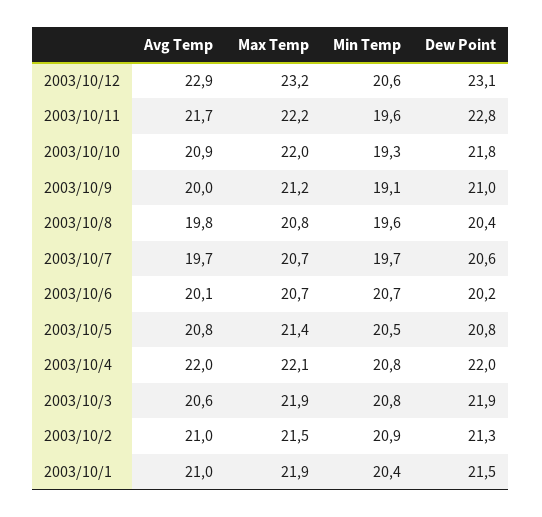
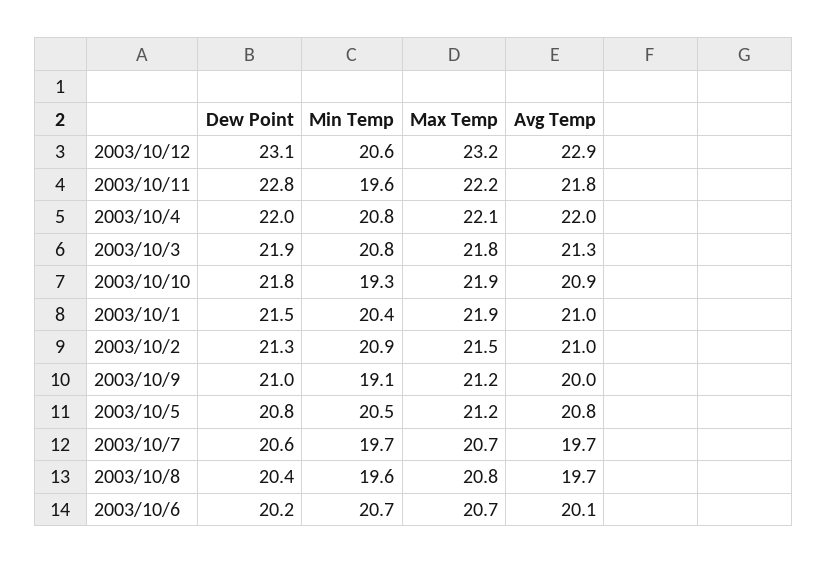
  {
    "Avg Temp": {
      "2003/10/12": 22.9,
-     "2003/10/11": 21.7,
+     "2003/10/11": 21.8,
      "2003/10/10": 20.9,
      "2003/10/9": 20,
-     "2003/10/8": 19.8,
+     "2003/10/8": 19.7,
      "2003/10/7": 19.7,
      "2003/10/6": 20.1,
      "2003/10/5": 20.8,
      "2003/10/4": 22,
-     "2003/10/3": 20.6,
+     "2003/10/3": 21.3,
      "2003/10/2": 21,
      "2003/10/1": 21
    },
    "Max Temp": {
      "2003/10/12": 23.2,
      "2003/10/11": 22.2,
-     "2003/10/10": 22,
+     "2003/10/10": 21.9,
      "2003/10/9": 21.2,
      "2003/10/8": 20.8,
      "2003/10/7": 20.7,
      "2003/10/6": 20.7,
-     "2003/10/5": 21.4,
+     "2003/10/5": 21.2,
      "2003/10/4": 22.1,
-     "2003/10/3": 21.9,
+     "2003/10/3": 21.8,
      "2003/10/2": 21.5,
      "2003/10/1": 21.9
    },
    "Min Temp": {
      "2003/10/12": 20.6,
      "2003/10/11": 19.6,
      "2003/10/10": 19.3,
      "2003/10/9": 19.1,
      "2003/10/8": 19.6,
      "2003/10/7": 19.7,
      "2003/10/6": 20.7,
      "2003/10/5": 20.5,
      "2003/10/4": 20.8,
      "2003/10/3": 20.8,
      "2003/10/2": 20.9,
      "2003/10/1": 20.4
    },
    "Dew Point": {
      "2003/10/12": 23.1,
      "2003/10/11": 22.8,
      "2003/10/10": 21.8,
      "2003/10/9": 21,
      "2003/10/8": 20.4,
      "2003/10/7": 20.6,
      "2003/10/6": 20.2,
      "2003/10/5": 20.8,
      "2003/10/4": 22,
      "2003/10/3": 21.9,
      "2003/10/2": 21.3,
      "2003/10/1": 21.5
    }
  }

